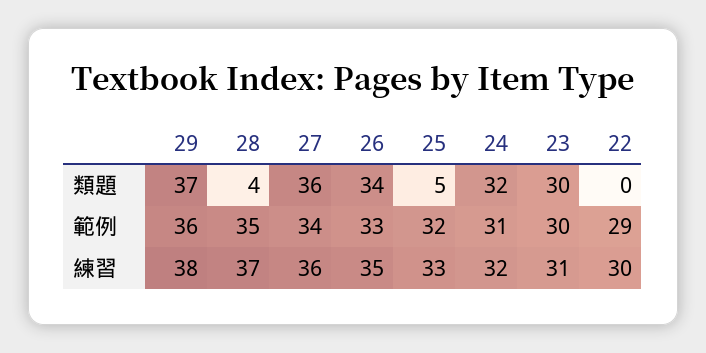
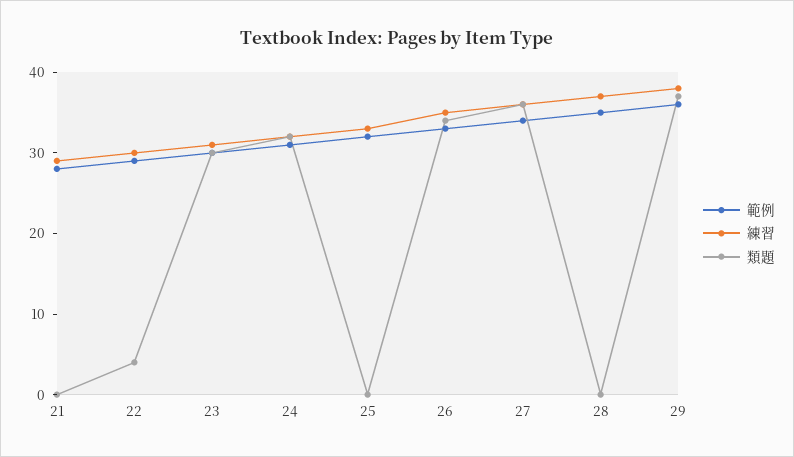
  {
    "類題": {
      "29": 37,
-     "28": 4,
+     "28": 0,
      "27": 36,
      "26": 34,
-     "25": 5,
+     "25": 0,
      "24": 32,
      "23": 30,
-     "22": 0
+     "22": 4,
+     "21": 0
    },
    "範例": {
      "29": 36,
      "28": 35,
      "27": 34,
      "26": 33,
      "25": 32,
      "24": 31,
      "23": 30,
-     "22": 29
+     "22": 29,
+     "21": 28
    },
    "練習": {
      "29": 38,
      "28": 37,
      "27": 36,
      "26": 35,
      "25": 33,
      "24": 32,
      "23": 31,
-     "22": 30
+     "22": 30,
+     "21": 29
    }
  }

